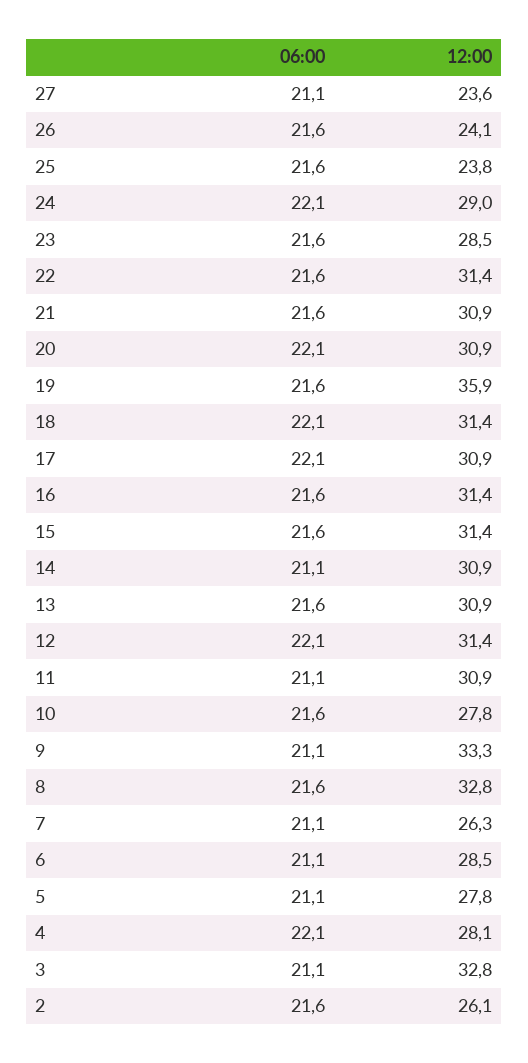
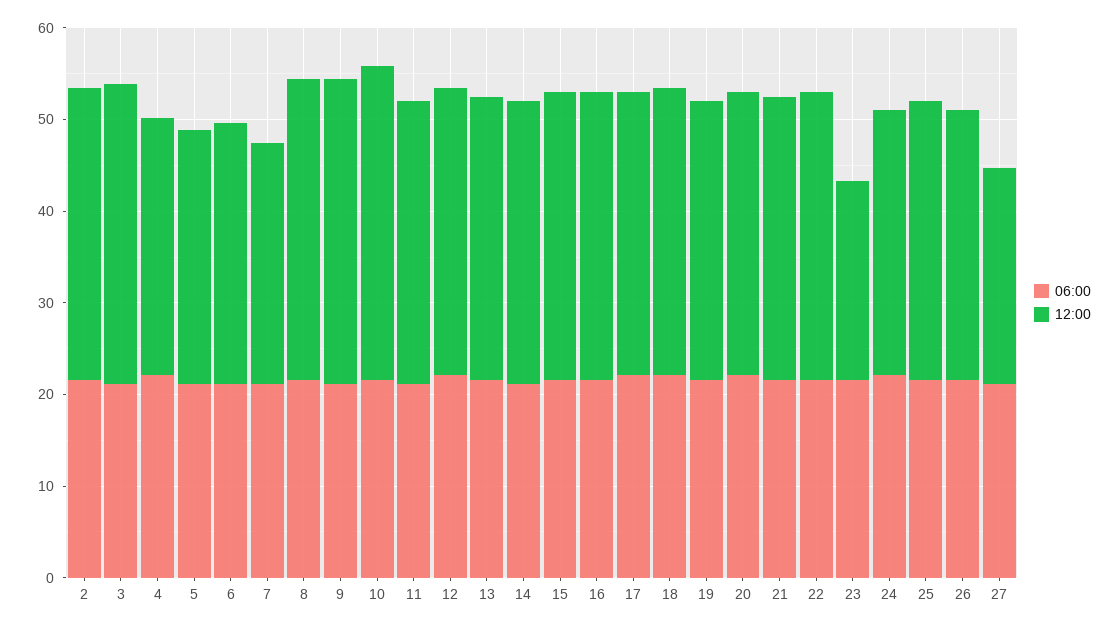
  {
    "06:00": {
      "27": 21.1,
      "26": 21.6,
      "25": 21.6,
      "24": 22.1,
      "23": 21.6,
      "22": 21.6,
      "21": 21.6,
      "20": 22.1,
      "19": 21.6,
      "18": 22.1,
      "17": 22.1,
      "16": 21.6,
      "15": 21.6,
      "14": 21.1,
      "13": 21.6,
      "12": 22.1,
      "11": 21.1,
      "10": 21.6,
      "9": 21.1,
      "8": 21.6,
      "7": 21.1,
      "6": 21.1,
      "5": 21.1,
      "4": 22.1,
      "3": 21.1,
      "2": 21.6
    },
    "12:00": {
      "27": 23.6,
-     "26": 24.1,
+     "26": 30,
-     "25": 23.8,
+     "25": 30,
      "24": 29,
-     "23": 28.5,
+     "23": 22,
      "22": 31.4,
      "21": 30.9,
      "20": 30.9,
-     "19": 35.9,
+     "19": 30,
      "18": 31.4,
      "17": 30.9,
      "16": 31.4,
      "15": 31.4,
      "14": 30.9,
      "13": 30.9,
      "12": 31.4,
      "11": 30.9,
-     "10": 27.8,
+     "10": 34,
      "9": 33.3,
      "8": 32.8,
      "7": 26.3,
      "6": 28.5,
      "5": 27.8,
      "4": 28.1,
      "3": 32.8,
-     "2": 26.1
+     "2": 32
    }
  }

